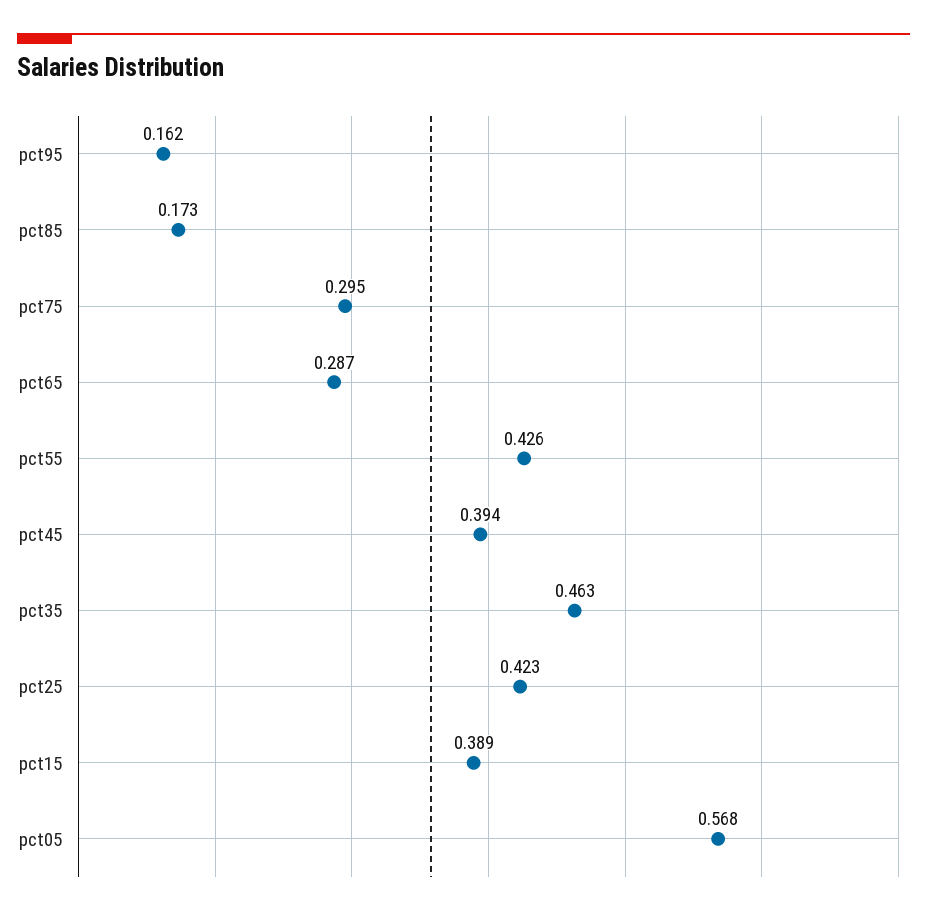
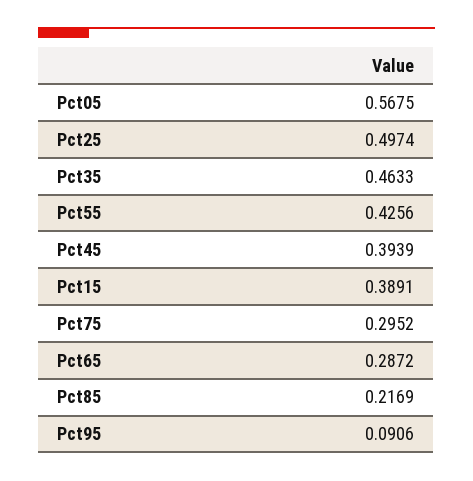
  {
-   "pct95": 0.162,
+   "pct95": 0.0906,
-   "pct85": 0.173,
+   "pct85": 0.2169,
    "pct75": 0.2952,
    "pct65": 0.2872,
    "pct55": 0.4256,
    "pct45": 0.3939,
    "pct35": 0.4633,
-   "pct25": 0.423,
+   "pct25": 0.4974,
    "pct15": 0.3891,
    "pct05": 0.5675
  }

